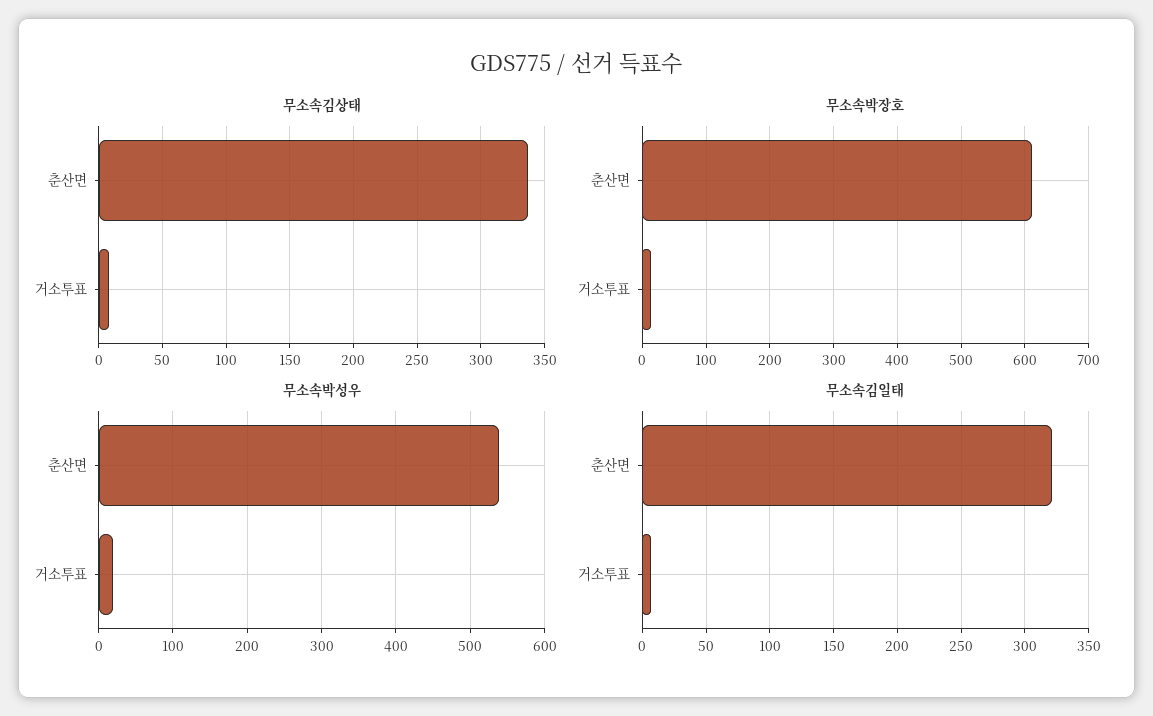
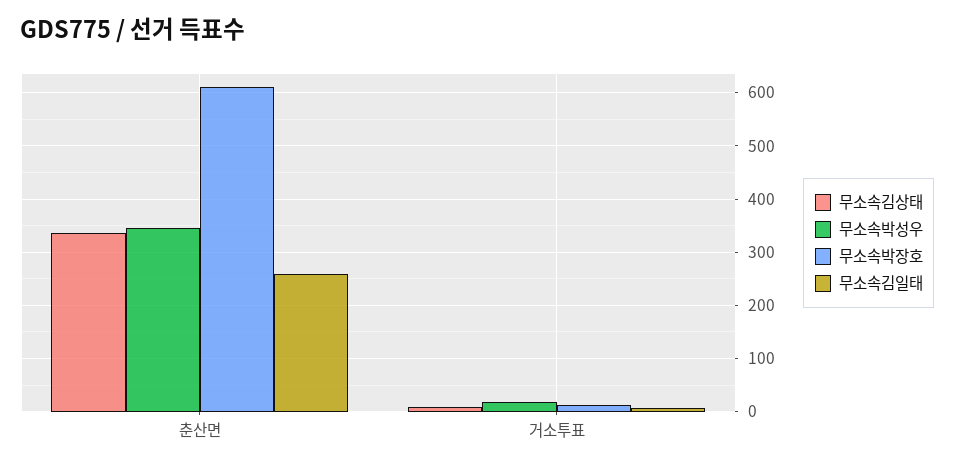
  {
    "무소속김상태": {
      "춘산면": 335,
      "거소투표": 10
    },
    "무소속박장호": {
      "춘산면": 610,
      "거소투표": 10
    },
    "무소속박성우": {
-     "춘산면": 540,
+     "춘산면": 340,
      "거소투표": 20
    },
    "무소속김일태": {
-     "춘산면": 320,
+     "춘산면": 260,
      "거소투표": 5
    }
  }

